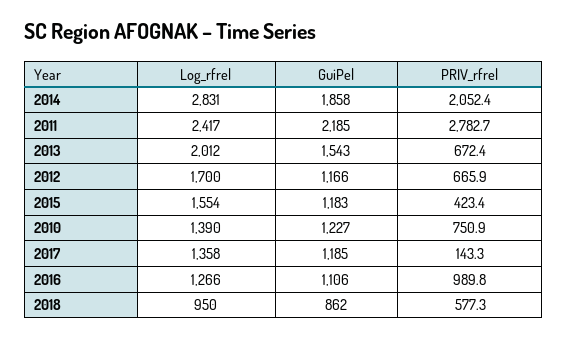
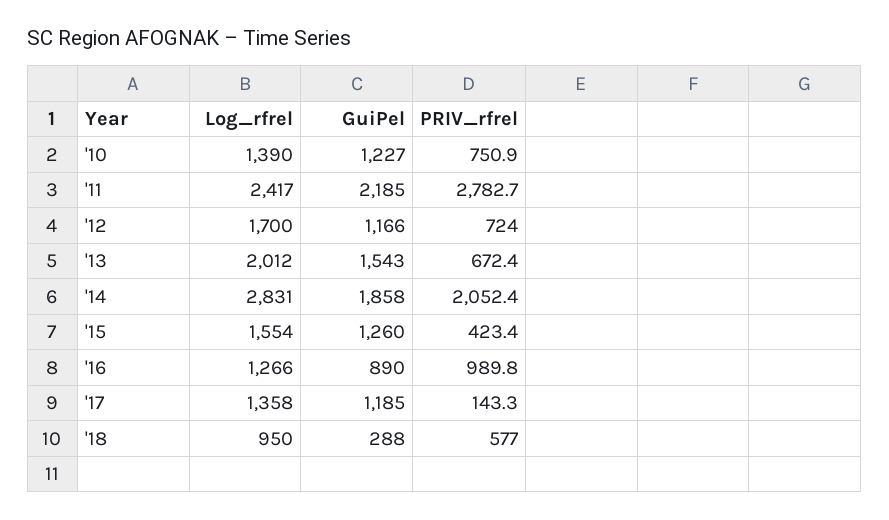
  {
    "Log_rfrel": {
      "2014": 2831,
      "2011": 2417,
      "2013": 2012,
      "2012": 1700,
      "2015": 1554,
      "2010": 1390,
      "2017": 1358,
      "2016": 1266,
      "2018": 950
    },
    "GuiPel": {
      "2014": 1858,
      "2011": 2185,
      "2013": 1543,
      "2012": 1166,
-     "2015": 1183,
+     "2015": 1260,
      "2010": 1227,
      "2017": 1185,
-     "2016": 1106,
+     "2016": 890,
-     "2018": 862
+     "2018": 288
    },
    "PRIV_rfrel": {
      "2014": 2052.4,
      "2011": 2782.7,
      "2013": 672.4,
-     "2012": 665.9,
+     "2012": 724,
      "2015": 423.4,
      "2010": 750.9,
      "2017": 143.3,
      "2016": 989.8,
-     "2018": 577.3
+     "2018": 577
    }
  }

